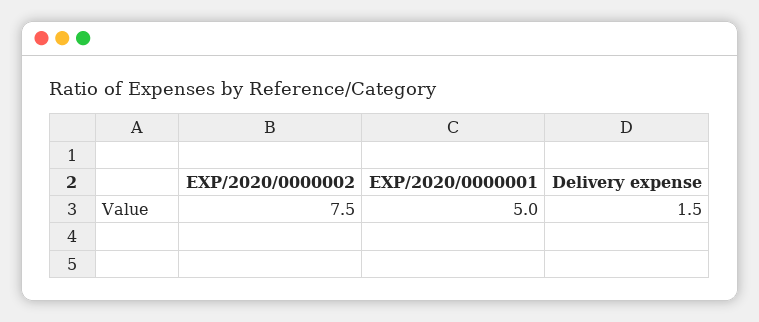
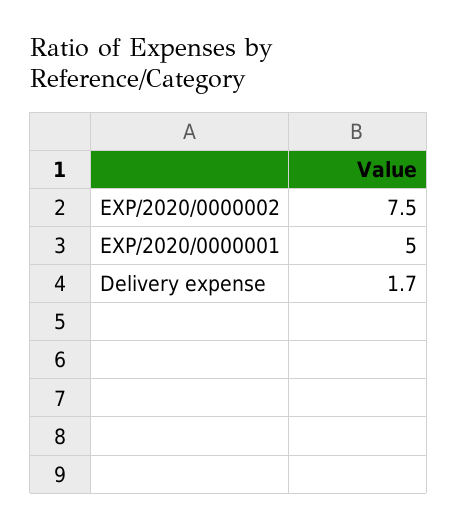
  {
    "EXP/2020/0000002": 7.5,
    "EXP/2020/0000001": 5,
-   "Delivery expense": 1.5
+   "Delivery expense": 1.7
  }

